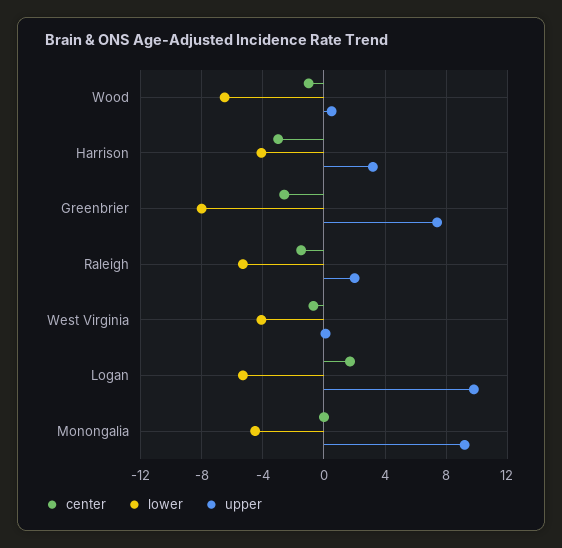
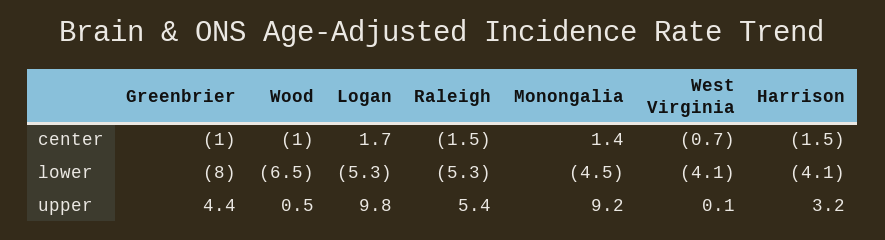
  {
    "center": {
      "Wood": -1,
-     "Harrison": -3,
+     "Harrison": -1.5,
-     "Greenbrier": -2.5,
+     "Greenbrier": -1,
      "Raleigh": -1.5,
      "West Virginia": -0.7,
      "Logan": 1.7,
-     "Monongalia": 0
+     "Monongalia": 1.4
    },
    "lower": {
      "Wood": -6.5,
      "Harrison": -4.1,
      "Greenbrier": -8,
      "Raleigh": -5.3,
      "West Virginia": -4.1,
      "Logan": -5.3,
      "Monongalia": -4.5
    },
    "upper": {
      "Wood": 0.5,
      "Harrison": 3.2,
-     "Greenbrier": 7.5,
+     "Greenbrier": 4.4,
-     "Raleigh": 2,
+     "Raleigh": 5.4,
      "West Virginia": 0.1,
      "Logan": 9.8,
      "Monongalia": 9.2
    }
  }

